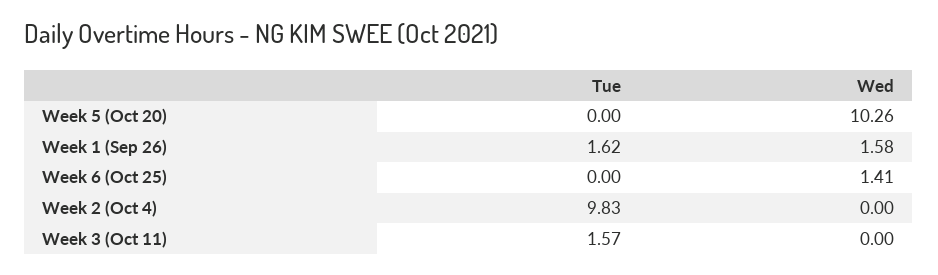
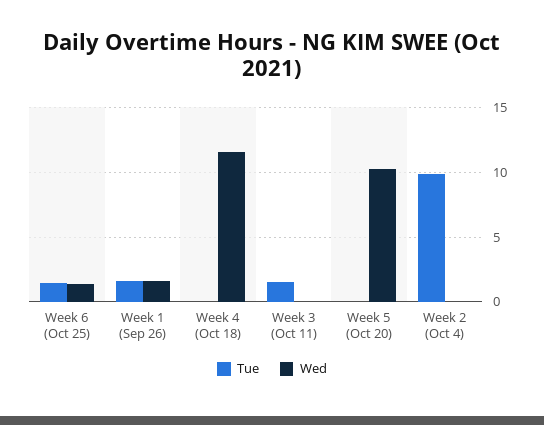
  {
    "Tue": {
      "Week 5 (Oct 20)": 0,
      "Week 1 (Sep 26)": 1.62,
-     "Week 6 (Oct 25)": 0,
+     "Week 6 (Oct 25)": 1.5,
      "Week 2 (Oct 4)": 9.83,
-     "Week 3 (Oct 11)": 1.57
+     "Week 3 (Oct 11)": 1.57,
+     "Week 4 (Oct 18)": 0
    },
    "Wed": {
      "Week 5 (Oct 20)": 10.26,
      "Week 1 (Sep 26)": 1.58,
      "Week 6 (Oct 25)": 1.41,
      "Week 2 (Oct 4)": 0,
-     "Week 3 (Oct 11)": 0
+     "Week 3 (Oct 11)": 0,
+     "Week 4 (Oct 18)": 11.5
    }
  }

